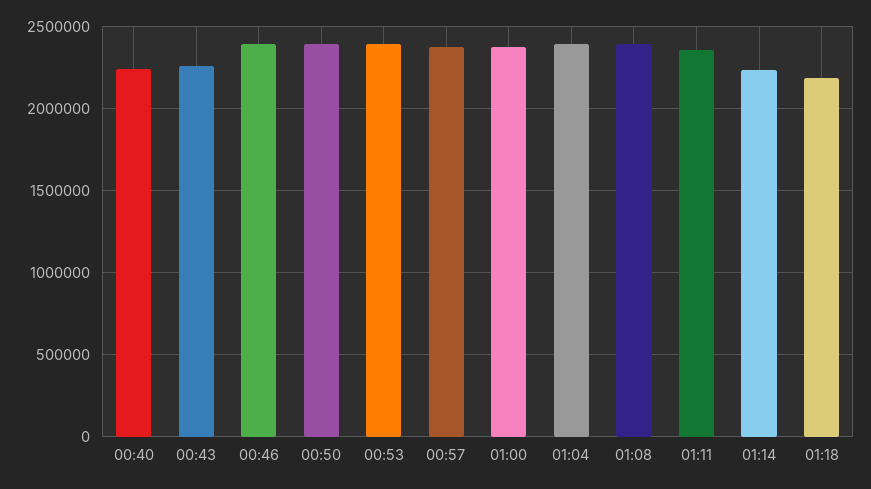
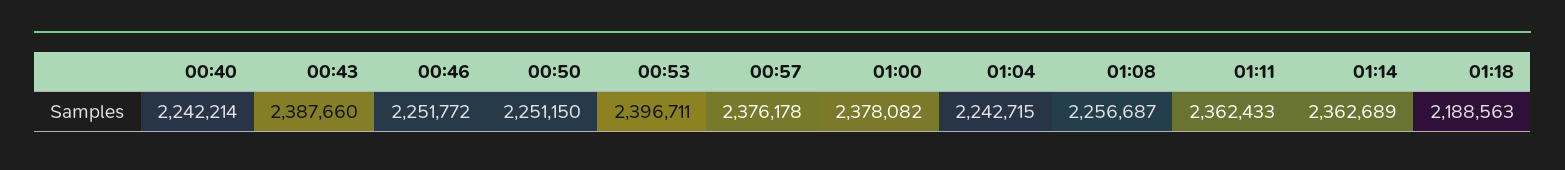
  {
    "00:40": 2242214,
-   "00:43": 2250000,
+   "00:43": 2387660,
-   "00:46": 2400000,
+   "00:46": 2251772,
-   "00:50": 2400000,
+   "00:50": 2251150,
    "00:53": 2396711,
    "00:57": 2376178,
    "01:00": 2378082,
-   "01:04": 2400000,
+   "01:04": 2242715,
-   "01:08": 2400000,
+   "01:08": 2256687,
    "01:11": 2362433,
-   "01:14": 2250000,
+   "01:14": 2362689,
    "01:18": 2188563
  }

